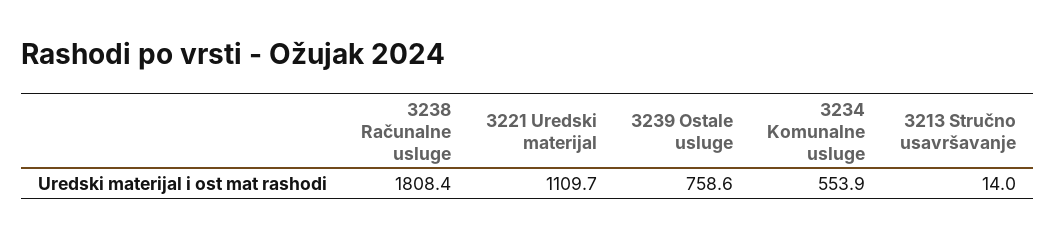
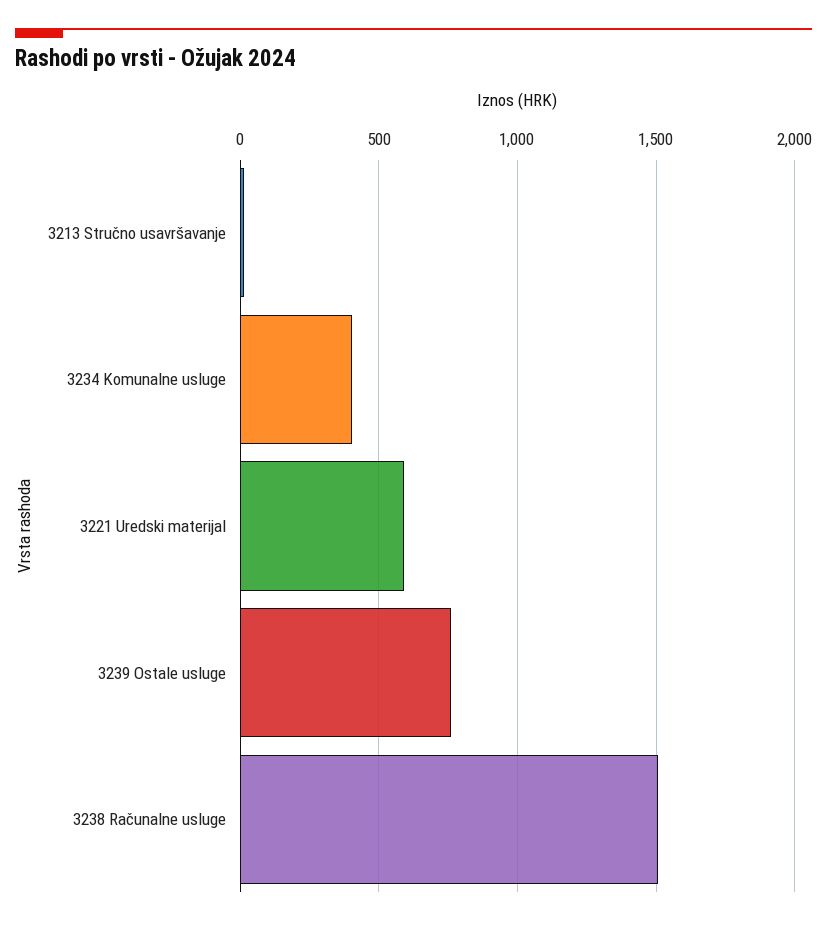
  {
-   "3238 Računalne usluge": 1808.4,
+   "3238 Računalne usluge": 1500,
-   "3221 Uredski materijal": 1109.7,
+   "3221 Uredski materijal": 600,
    "3239 Ostale usluge": 758.6,
-   "3234 Komunalne usluge": 553.9,
+   "3234 Komunalne usluge": 400,
    "3213 Stručno usavršavanje": 14
  }

